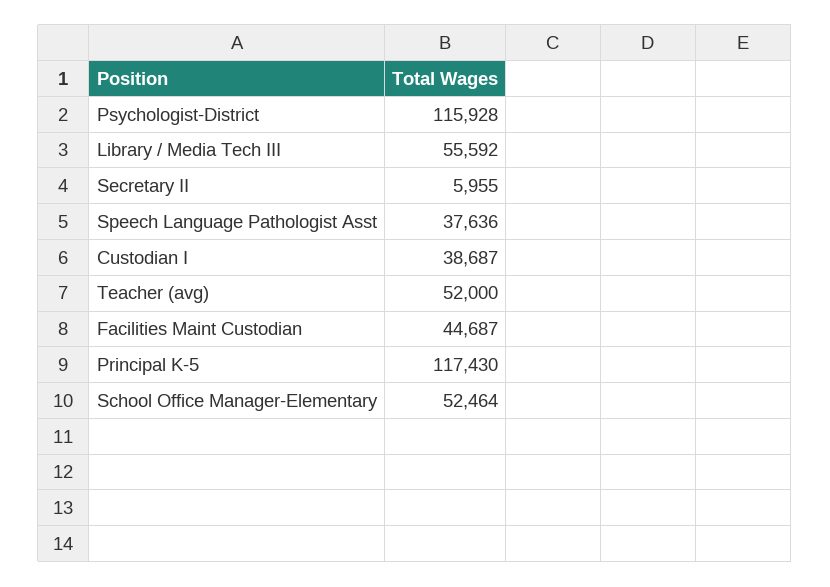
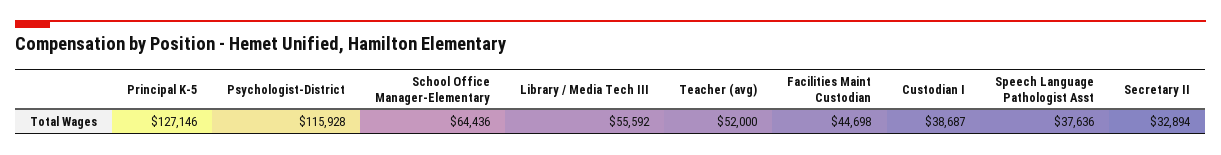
  {
    "Psychologist-District": 115928,
    "Library / Media Tech III": 55592,
-   "Secretary II": 5955,
+   "Secretary II": 32894,
    "Speech Language Pathologist Asst": 37636,
    "Custodian I": 38687,
    "Teacher (avg)": 52000,
-   "Facilities Maint Custodian": 44687,
+   "Facilities Maint Custodian": 44698,
-   "Principal K-5": 117430,
+   "Principal K-5": 127146,
-   "School Office Manager-Elementary": 52464
+   "School Office Manager-Elementary": 64436
  }

